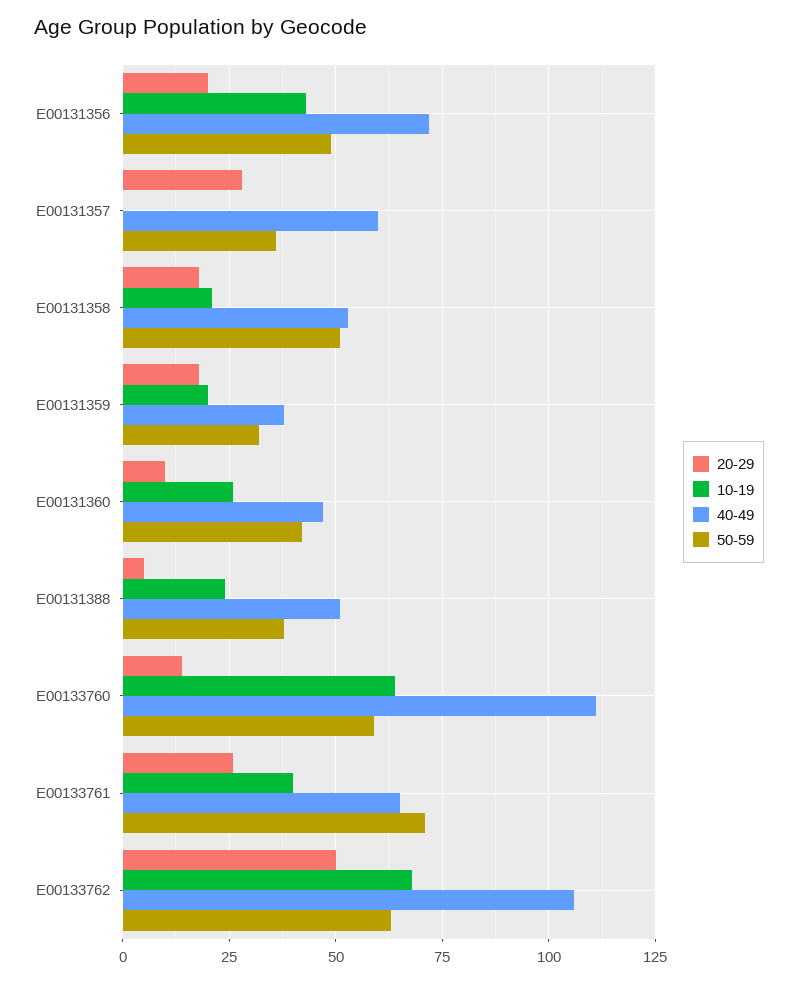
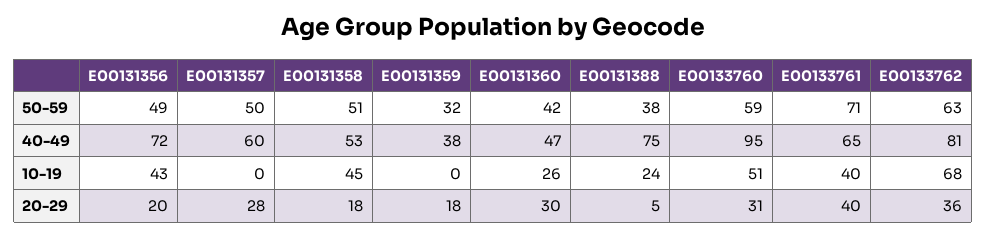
  {
    "20-29": {
      "E00131356": 20,
      "E00131357": 28,
      "E00131358": 18,
      "E00131359": 18,
-     "E00131360": 10,
+     "E00131360": 30,
      "E00131388": 5,
-     "E00133760": 15,
+     "E00133760": 31,
-     "E00133761": 25,
+     "E00133761": 40,
-     "E00133762": 50
+     "E00133762": 36
    },
    "10-19": {
      "E00131356": 43,
      "E00131357": 0,
-     "E00131358": 20,
+     "E00131358": 45,
-     "E00131359": 20,
+     "E00131359": 0,
      "E00131360": 26,
      "E00131388": 24,
-     "E00133760": 65,
+     "E00133760": 51,
      "E00133761": 40,
      "E00133762": 68
    },
    "40-49": {
      "E00131356": 72,
      "E00131357": 60,
      "E00131358": 53,
      "E00131359": 38,
      "E00131360": 47,
-     "E00131388": 50,
+     "E00131388": 75,
-     "E00133760": 110,
+     "E00133760": 95,
      "E00133761": 65,
-     "E00133762": 105
+     "E00133762": 81
    },
    "50-59": {
      "E00131356": 49,
-     "E00131357": 35,
+     "E00131357": 50,
      "E00131358": 51,
      "E00131359": 32,
      "E00131360": 42,
      "E00131388": 38,
      "E00133760": 59,
      "E00133761": 71,
      "E00133762": 63
    }
  }

